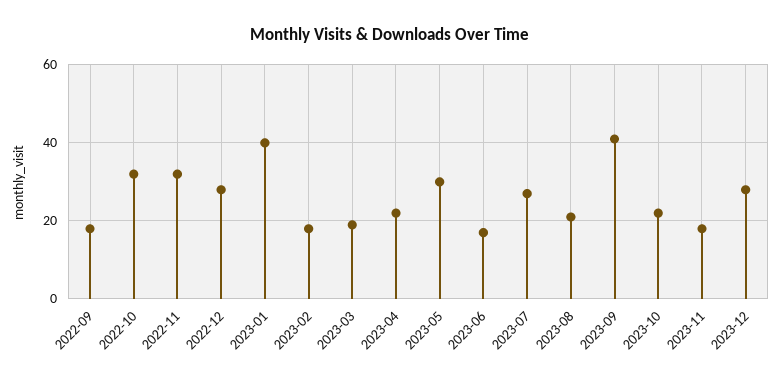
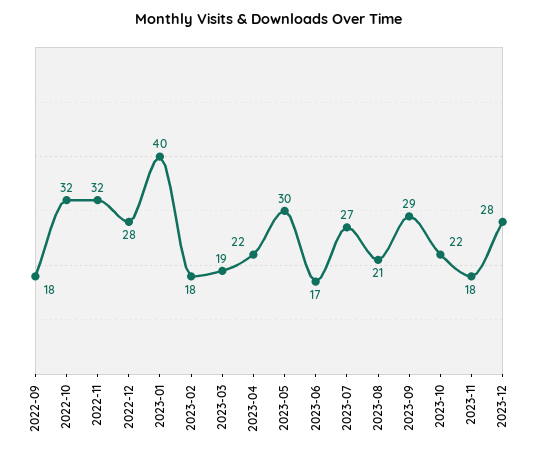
  {
    "2022-09": 18,
    "2022-10": 32,
    "2022-11": 32,
    "2022-12": 28,
    "2023-01": 40,
    "2023-02": 18,
    "2023-03": 19,
    "2023-04": 22,
    "2023-05": 30,
    "2023-06": 17,
    "2023-07": 27,
    "2023-08": 21,
-   "2023-09": 40,
+   "2023-09": 29,
    "2023-10": 22,
    "2023-11": 18,
    "2023-12": 28
  }

